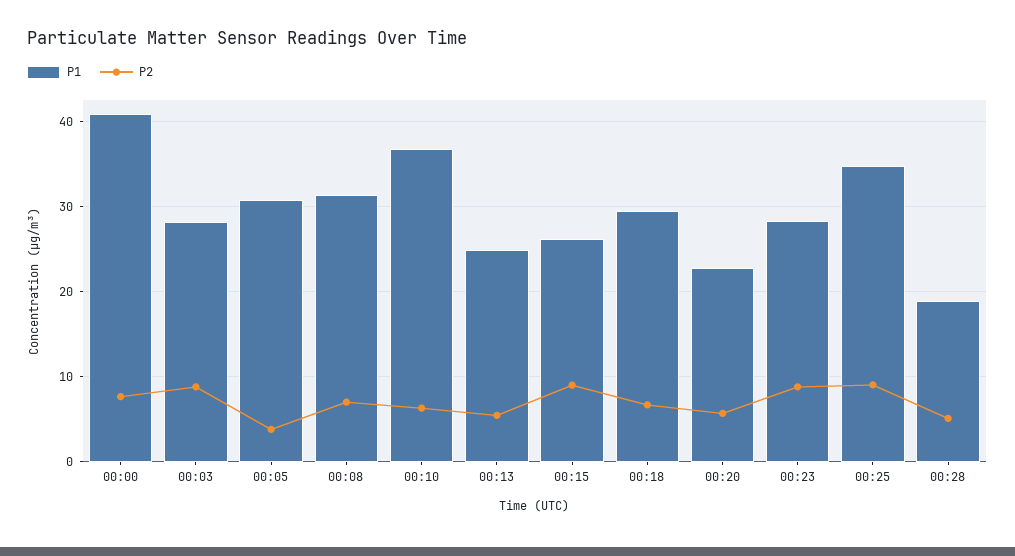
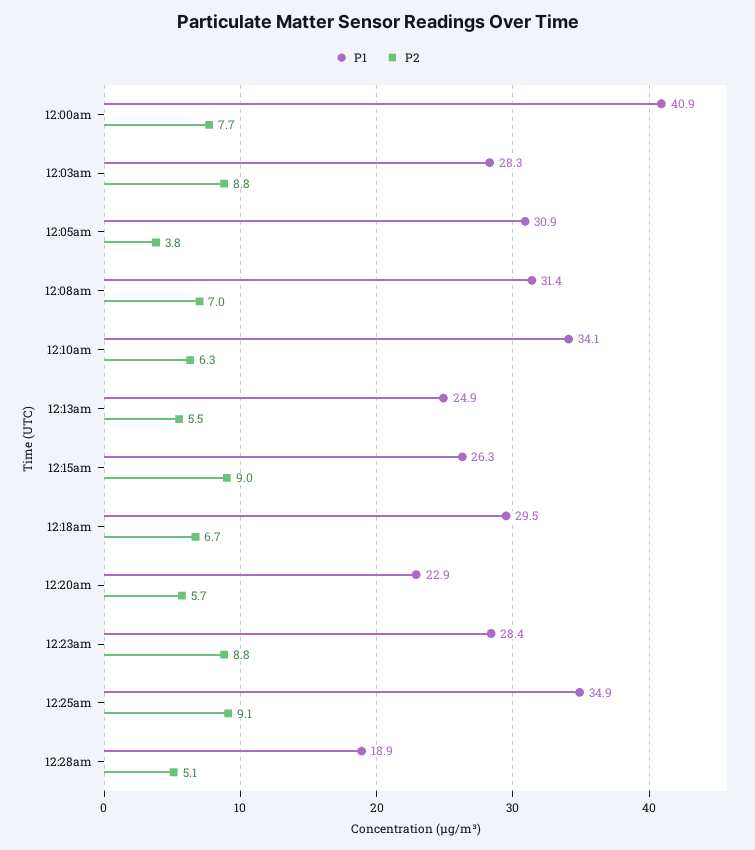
  {
    "P1": {
      "00:00": 40.9,
      "00:03": 28.3,
      "00:05": 30.9,
      "00:08": 31.4,
-     "00:10": 37,
+     "00:10": 34.1,
      "00:13": 24.9,
      "00:15": 26.3,
      "00:18": 29.5,
      "00:20": 22.9,
      "00:23": 28.4,
      "00:25": 34.9,
      "00:28": 18.9
    },
    "P2": {
      "00:00": 7.7,
      "00:03": 8.8,
      "00:05": 3.8,
      "00:08": 7,
      "00:10": 6.3,
      "00:13": 5.5,
      "00:15": 9,
      "00:18": 6.7,
      "00:20": 5.7,
      "00:23": 8.8,
      "00:25": 9.1,
      "00:28": 5.1
    }
  }

